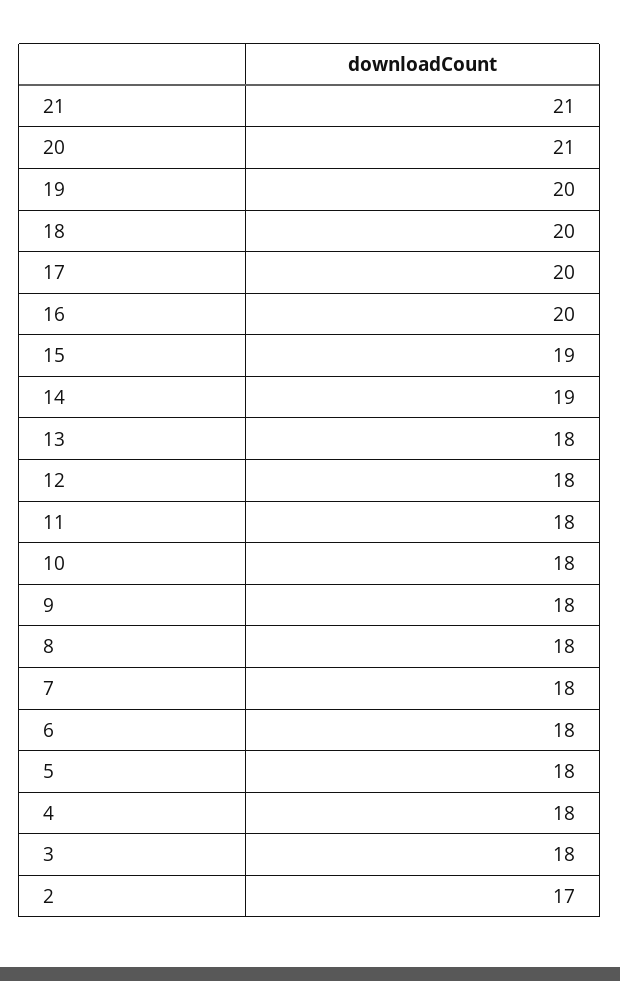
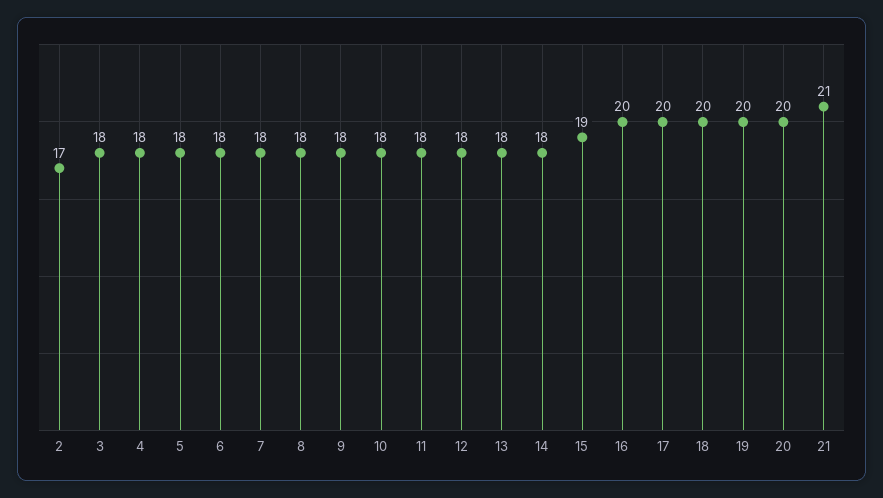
  {
    "21": 21,
-   "20": 21,
+   "20": 20,
    "19": 20,
    "18": 20,
    "17": 20,
    "16": 20,
    "15": 19,
-   "14": 19,
+   "14": 18,
    "13": 18,
    "12": 18,
    "11": 18,
    "10": 18,
    "9": 18,
    "8": 18,
    "7": 18,
    "6": 18,
    "5": 18,
    "4": 18,
    "3": 18,
    "2": 17
  }

